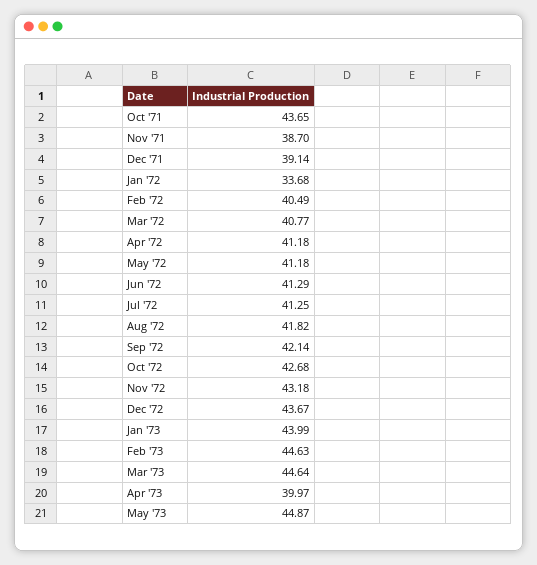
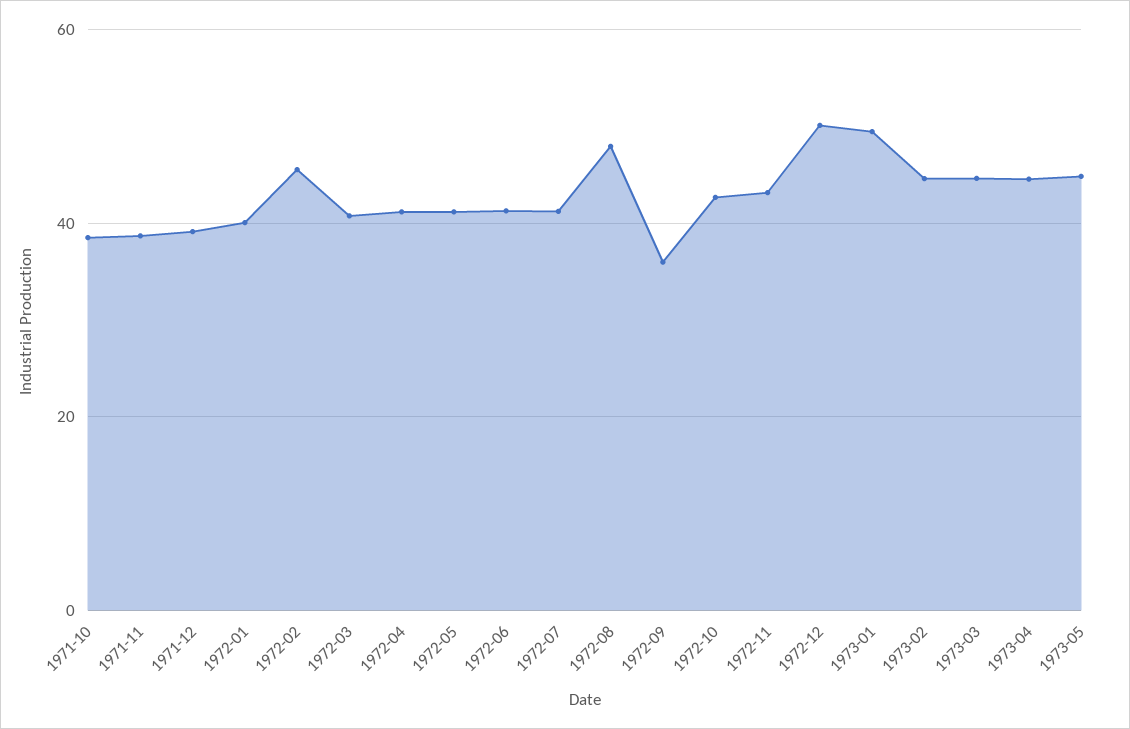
  {
-   "Oct '71": 43.65,
+   "Oct '71": 38,
    "Nov '71": 38.7,
    "Dec '71": 39.14,
-   "Jan '72": 33.68,
+   "Jan '72": 40,
-   "Feb '72": 40.49,
+   "Feb '72": 46,
    "Mar '72": 40.77,
    "Apr '72": 41.18,
    "May '72": 41.18,
    "Jun '72": 41.29,
    "Jul '72": 41.25,
-   "Aug '72": 41.82,
+   "Aug '72": 48,
-   "Sep '72": 42.14,
+   "Sep '72": 36,
    "Oct '72": 42.68,
    "Nov '72": 43.18,
-   "Dec '72": 43.67,
+   "Dec '72": 50,
-   "Jan '73": 43.99,
+   "Jan '73": 50,
    "Feb '73": 44.63,
    "Mar '73": 44.64,
-   "Apr '73": 39.97,
+   "Apr '73": 44,
    "May '73": 44.87
  }

